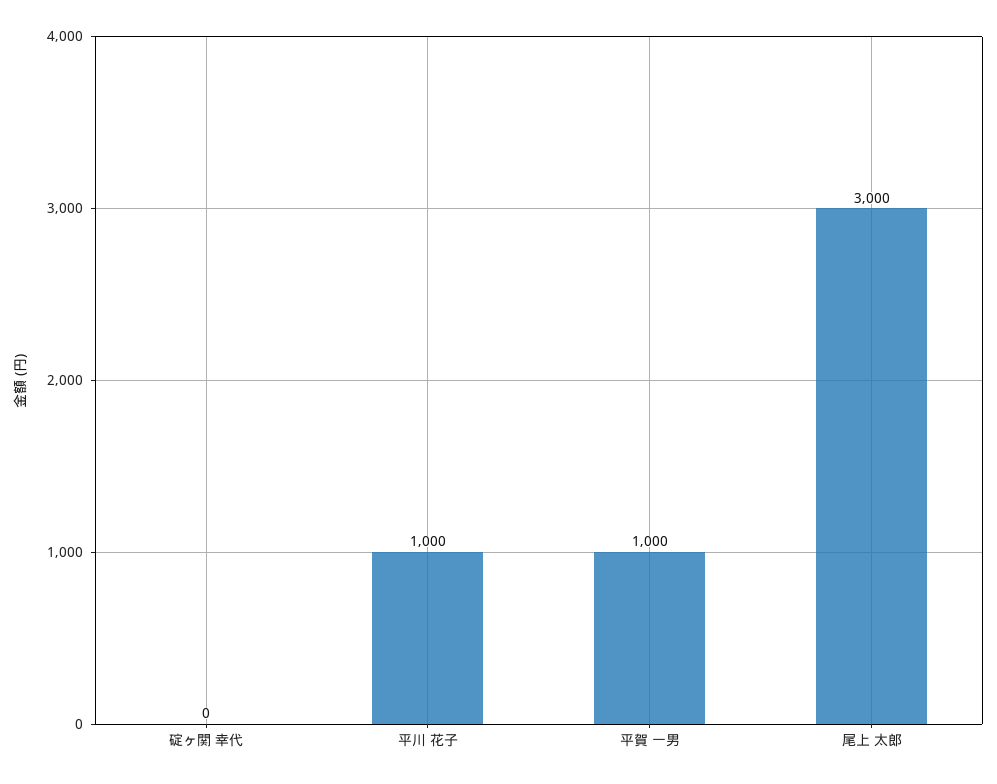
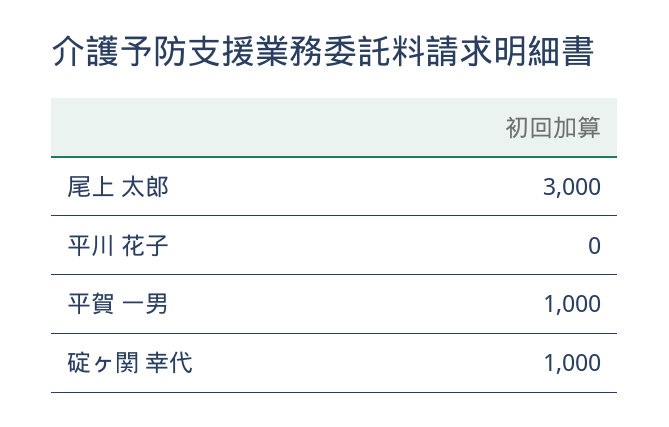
  {
-   "碇ヶ関 幸代": 0,
+   "碇ヶ関 幸代": 1000,
-   "平川 花子": 1000,
+   "平川 花子": 0,
    "平賀 一男": 1000,
    "尾上 太郎": 3000
  }

